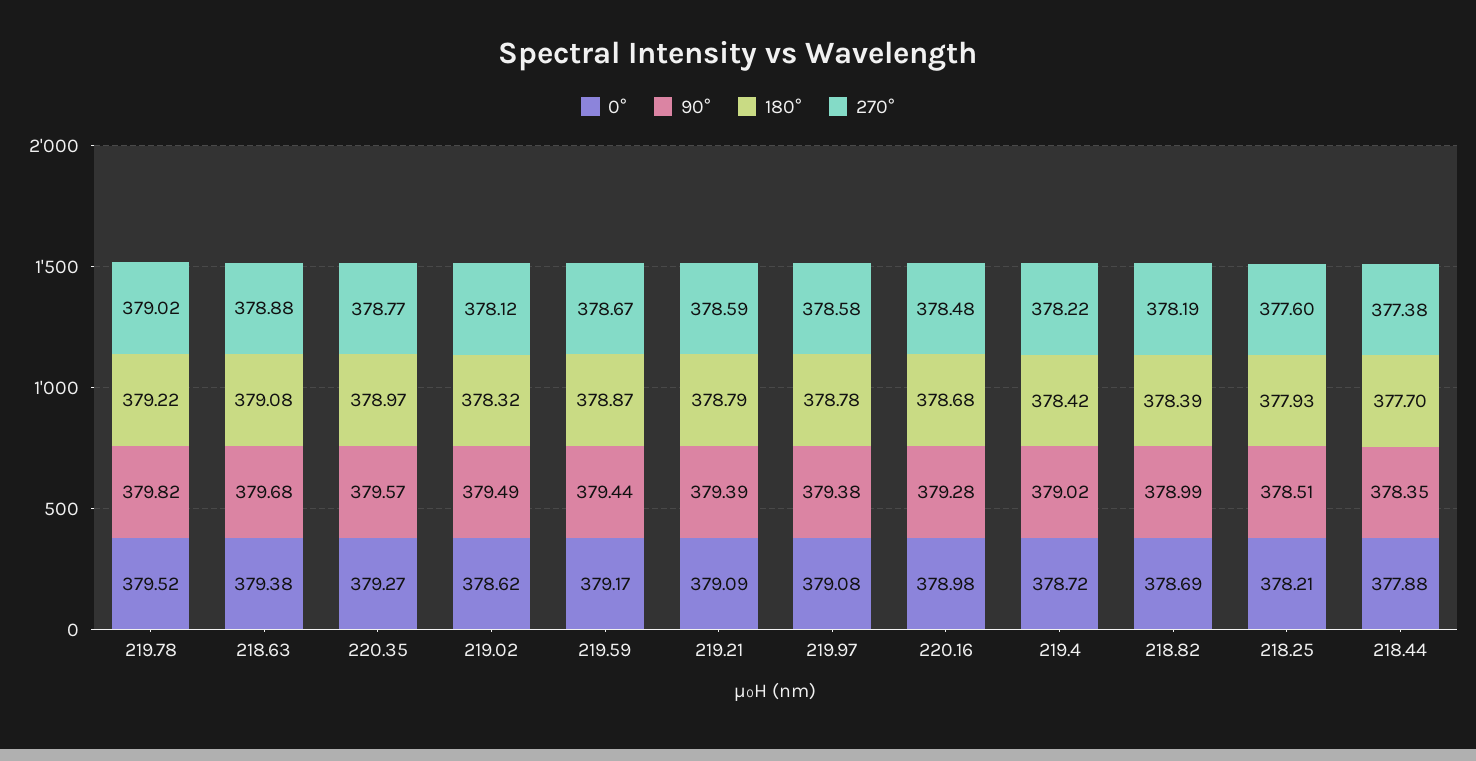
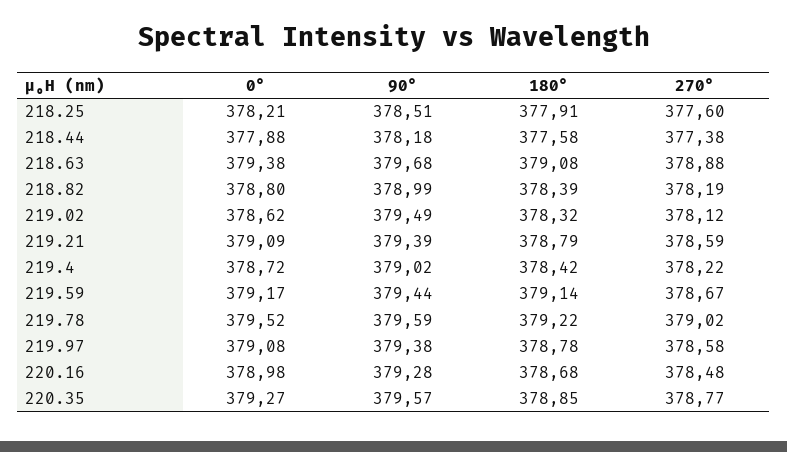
  {
    "0°": {
      "219.78": 379.52,
      "218.63": 379.38,
      "220.35": 379.27,
      "219.02": 378.62,
      "219.59": 379.17,
      "219.21": 379.09,
      "219.97": 379.08,
      "220.16": 378.98,
      "219.4": 378.72,
-     "218.82": 378.69,
+     "218.82": 378.8,
      "218.25": 378.21,
      "218.44": 377.88
    },
    "90°": {
-     "219.78": 379.82,
+     "219.78": 379.59,
      "218.63": 379.68,
      "220.35": 379.57,
      "219.02": 379.49,
      "219.59": 379.44,
      "219.21": 379.39,
      "219.97": 379.38,
      "220.16": 379.28,
      "219.4": 379.02,
      "218.82": 378.99,
      "218.25": 378.51,
-     "218.44": 378.35
+     "218.44": 378.18
    },
    "180°": {
      "219.78": 379.22,
      "218.63": 379.08,
-     "220.35": 378.97,
+     "220.35": 378.85,
      "219.02": 378.32,
-     "219.59": 378.87,
+     "219.59": 379.14,
      "219.21": 378.79,
      "219.97": 378.78,
      "220.16": 378.68,
      "219.4": 378.42,
      "218.82": 378.39,
-     "218.25": 377.93,
+     "218.25": 377.91,
-     "218.44": 377.7
+     "218.44": 377.58
    },
    "270°": {
      "219.78": 379.02,
      "218.63": 378.88,
      "220.35": 378.77,
      "219.02": 378.12,
      "219.59": 378.67,
      "219.21": 378.59,
      "219.97": 378.58,
      "220.16": 378.48,
      "219.4": 378.22,
      "218.82": 378.19,
      "218.25": 377.6,
      "218.44": 377.38
    }
  }

